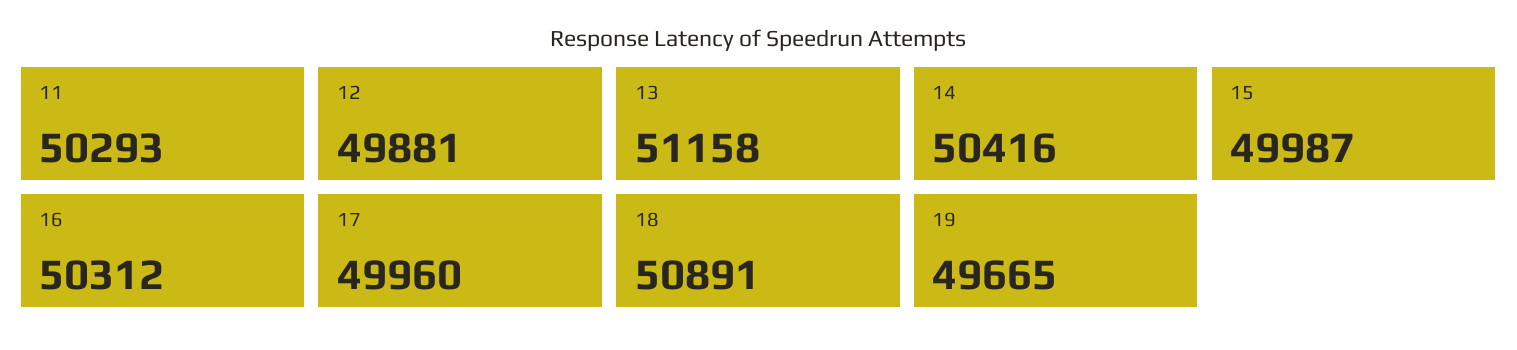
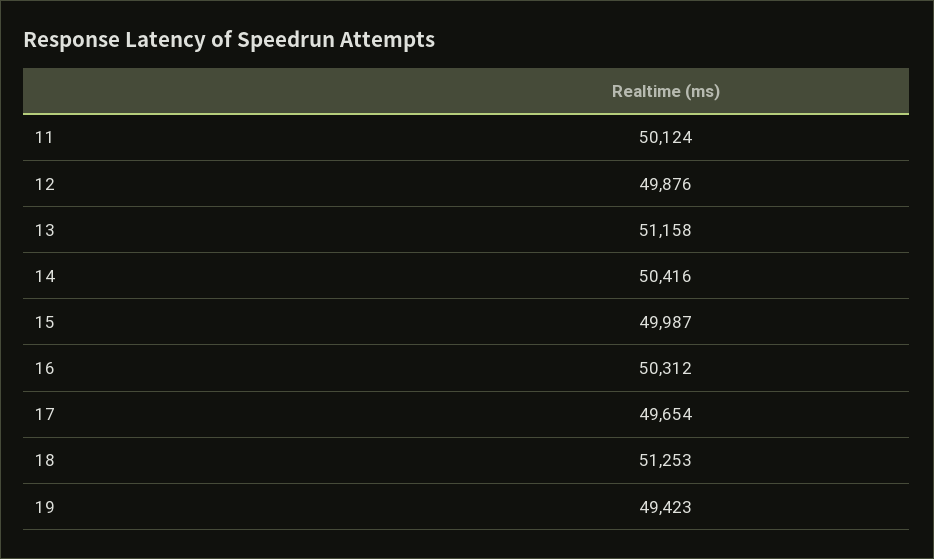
  {
-   "11": 50293,
+   "11": 50124,
-   "12": 49881,
+   "12": 49876,
    "13": 51158,
    "14": 50416,
    "15": 49987,
    "16": 50312,
-   "17": 49960,
+   "17": 49654,
-   "18": 50891,
+   "18": 51253,
-   "19": 49665
+   "19": 49423
  }

